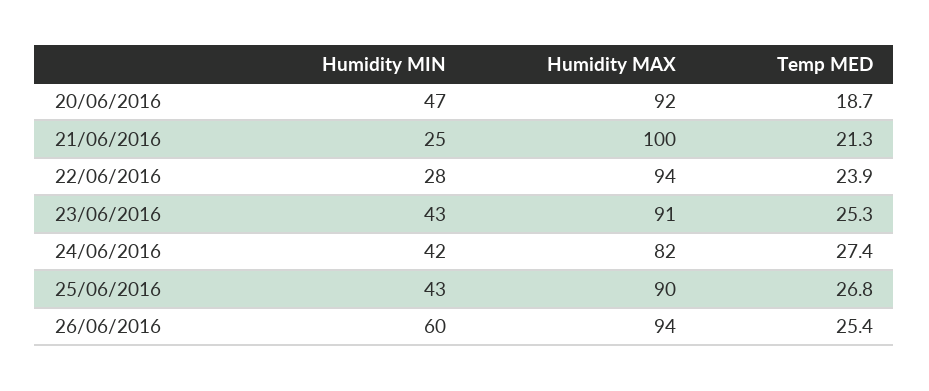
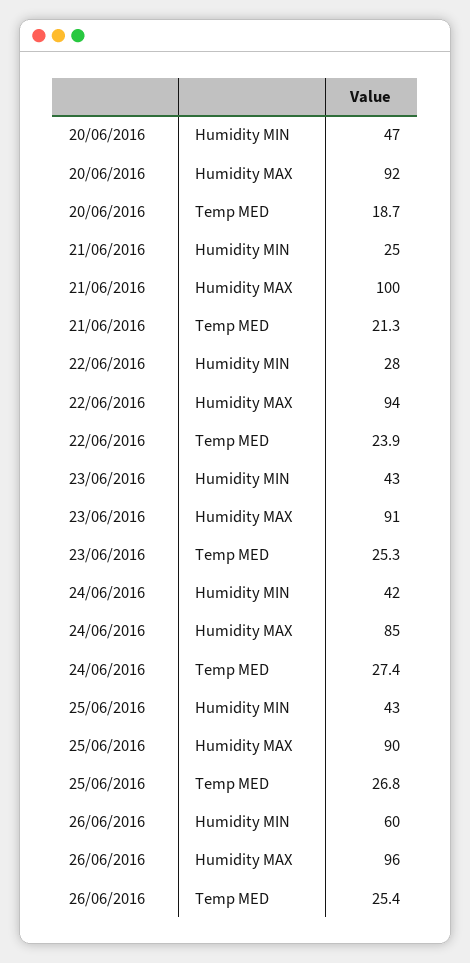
  {
    "Humidity MIN": {
      "20/06/2016": 47,
      "21/06/2016": 25,
      "22/06/2016": 28,
      "23/06/2016": 43,
      "24/06/2016": 42,
      "25/06/2016": 43,
      "26/06/2016": 60
    },
    "Humidity MAX": {
      "20/06/2016": 92,
      "21/06/2016": 100,
      "22/06/2016": 94,
      "23/06/2016": 91,
-     "24/06/2016": 82,
+     "24/06/2016": 85,
      "25/06/2016": 90,
-     "26/06/2016": 94
+     "26/06/2016": 96
    },
    "Temp MED": {
      "20/06/2016": 18.7,
      "21/06/2016": 21.3,
      "22/06/2016": 23.9,
      "23/06/2016": 25.3,
      "24/06/2016": 27.4,
      "25/06/2016": 26.8,
      "26/06/2016": 25.4
    }
  }

